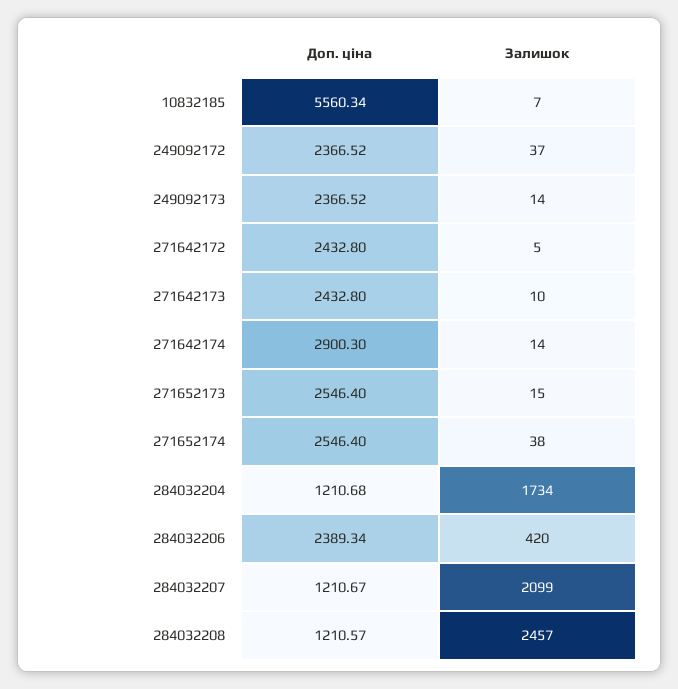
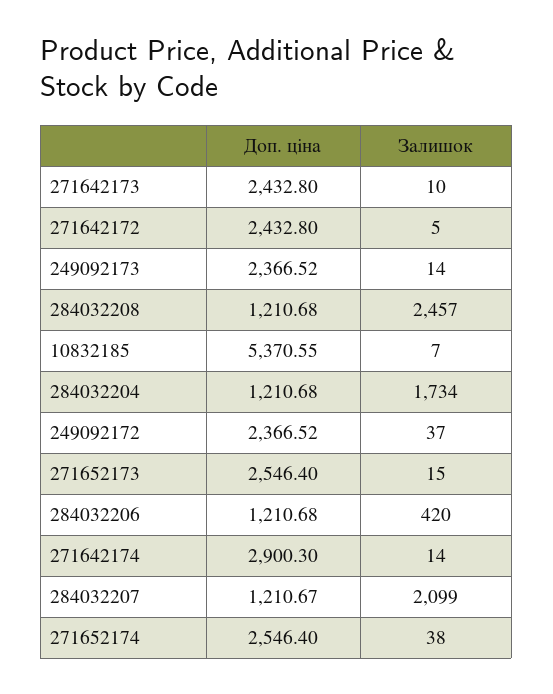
  {
    "Доп. ціна": {
-     "10832185": 5560.34,
+     "10832185": 5370.55,
      "249092172": 2366.52,
      "249092173": 2366.52,
      "271642172": 2432.8,
      "271642173": 2432.8,
      "271642174": 2900.3,
      "271652173": 2546.4,
      "271652174": 2546.4,
      "284032204": 1210.68,
-     "284032206": 2389.34,
+     "284032206": 1210.68,
      "284032207": 1210.67,
-     "284032208": 1210.57
+     "284032208": 1210.68
    },
    "Залишок": {
      "10832185": 7,
      "249092172": 37,
      "249092173": 14,
      "271642172": 5,
      "271642173": 10,
      "271642174": 14,
      "271652173": 15,
      "271652174": 38,
      "284032204": 1734,
      "284032206": 420,
      "284032207": 2099,
      "284032208": 2457
    }
  }

